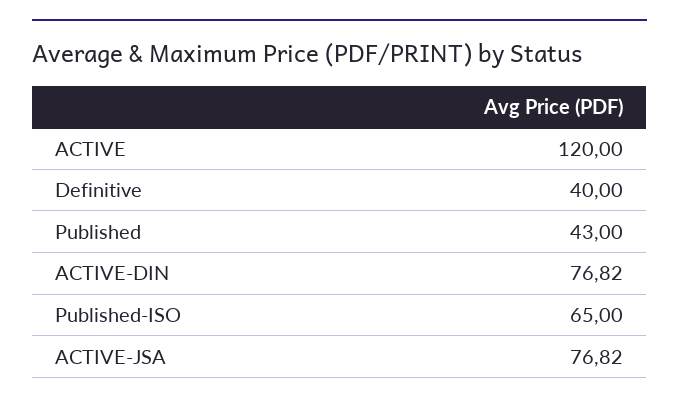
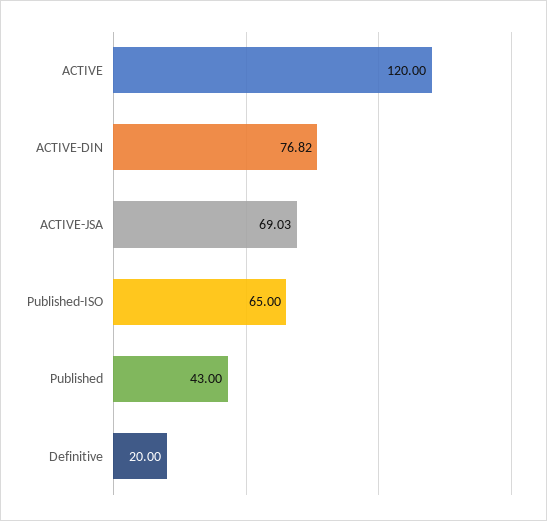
  {
    "ACTIVE": 120,
-   "Definitive": 40,
+   "Definitive": 20,
    "Published": 43,
    "ACTIVE-DIN": 76.82,
    "Published-ISO": 65,
-   "ACTIVE-JSA": 76.82
+   "ACTIVE-JSA": 69.03
  }

